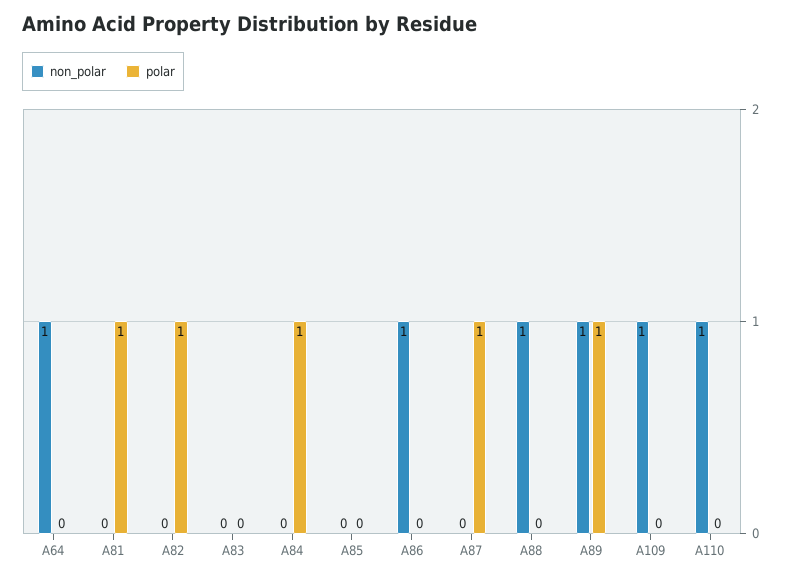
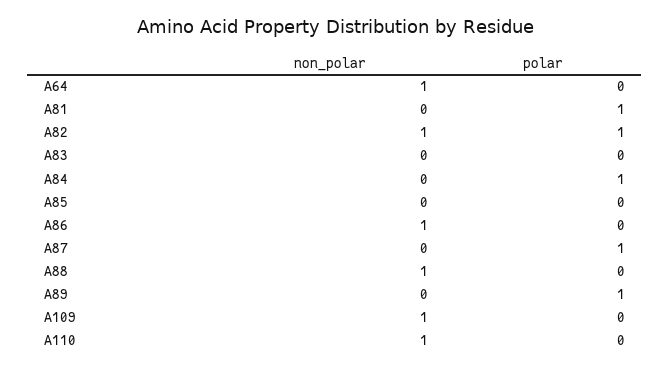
  {
    "non_polar": {
      "A64": 1,
      "A81": 0,
-     "A82": 0,
+     "A82": 1,
      "A83": 0,
      "A84": 0,
      "A85": 0,
      "A86": 1,
      "A87": 0,
      "A88": 1,
-     "A89": 1,
+     "A89": 0,
      "A109": 1,
      "A110": 1
    },
    "polar": {
      "A64": 0,
      "A81": 1,
      "A82": 1,
      "A83": 0,
      "A84": 1,
      "A85": 0,
      "A86": 0,
      "A87": 1,
      "A88": 0,
      "A89": 1,
      "A109": 0,
      "A110": 0
    }
  }

